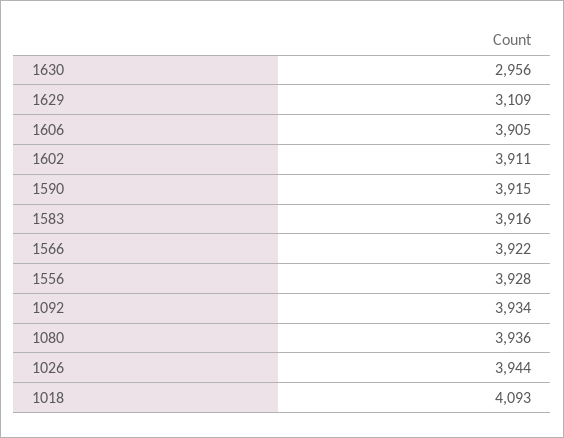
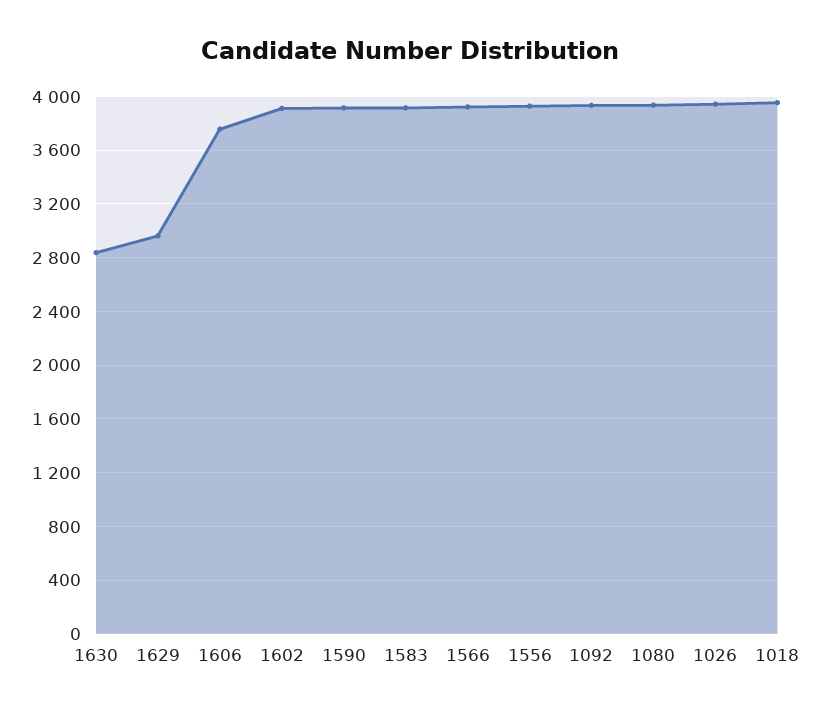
  {
-   "1630": 2956,
+   "1630": 2850,
-   "1629": 3109,
+   "1629": 2950,
-   "1606": 3905,
+   "1606": 3750,
    "1602": 3911,
    "1590": 3915,
    "1583": 3916,
    "1566": 3922,
    "1556": 3928,
    "1092": 3934,
    "1080": 3936,
    "1026": 3944,
-   "1018": 4093
+   "1018": 3950
  }

